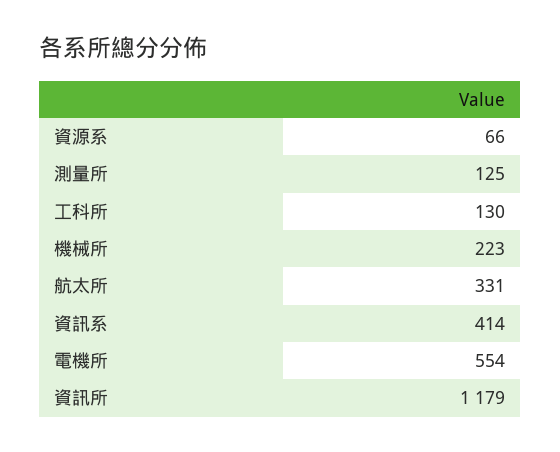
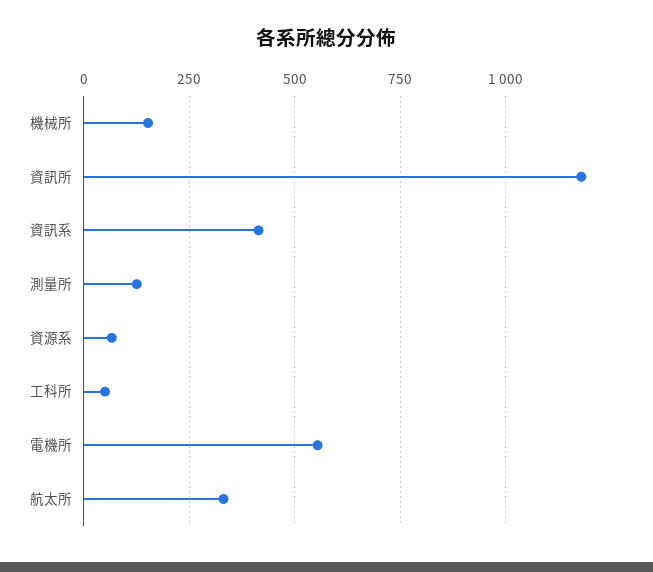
  {
    "資源系": 66,
    "測量所": 125,
-   "工科所": 130,
+   "工科所": 50,
-   "機械所": 223,
+   "機械所": 150,
    "航太所": 331,
    "資訊系": 414,
    "電機所": 554,
    "資訊所": 1179
  }

